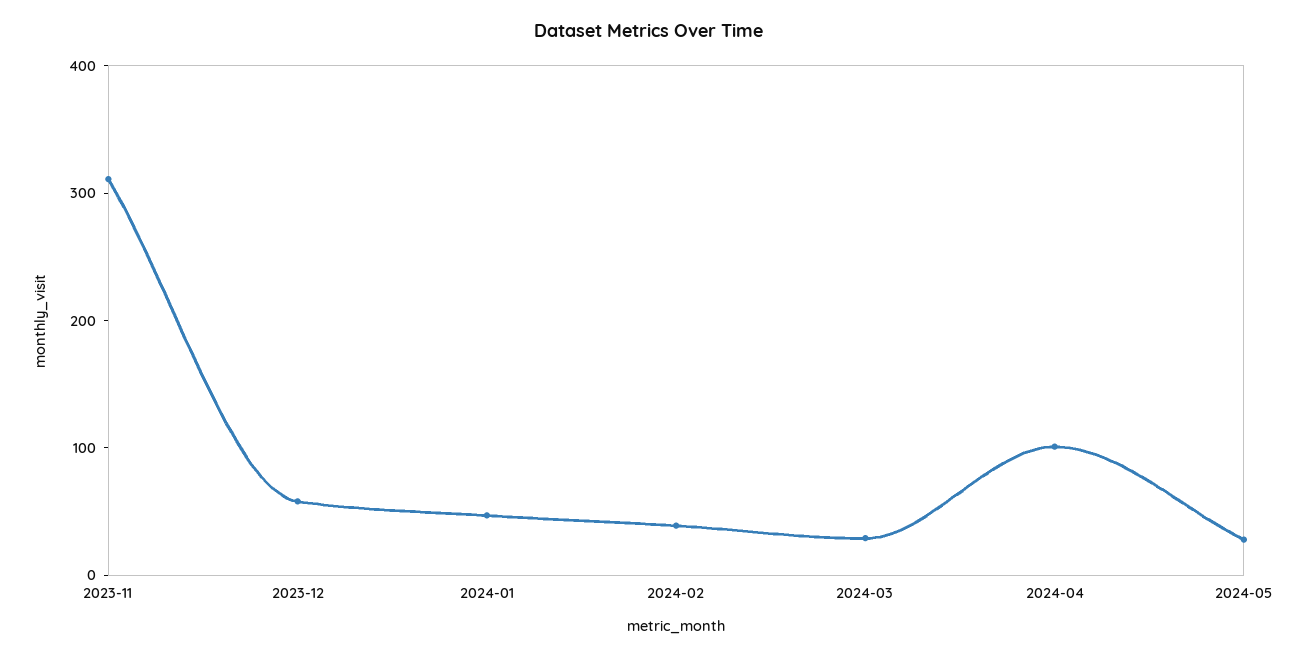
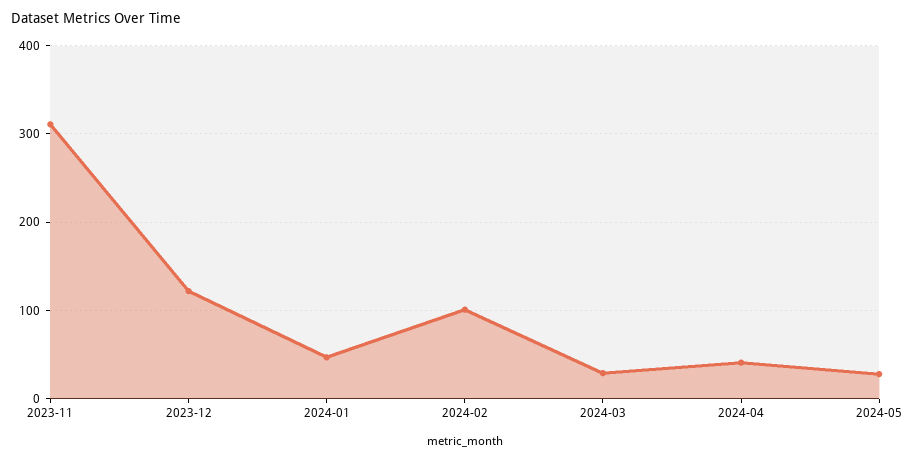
  {
    "2023-11": 310,
-   "2023-12": 60,
+   "2023-12": 120,
    "2024-01": 50,
-   "2024-02": 40,
+   "2024-02": 100,
    "2024-03": 30,
-   "2024-04": 100,
+   "2024-04": 40,
    "2024-05": 30
  }

